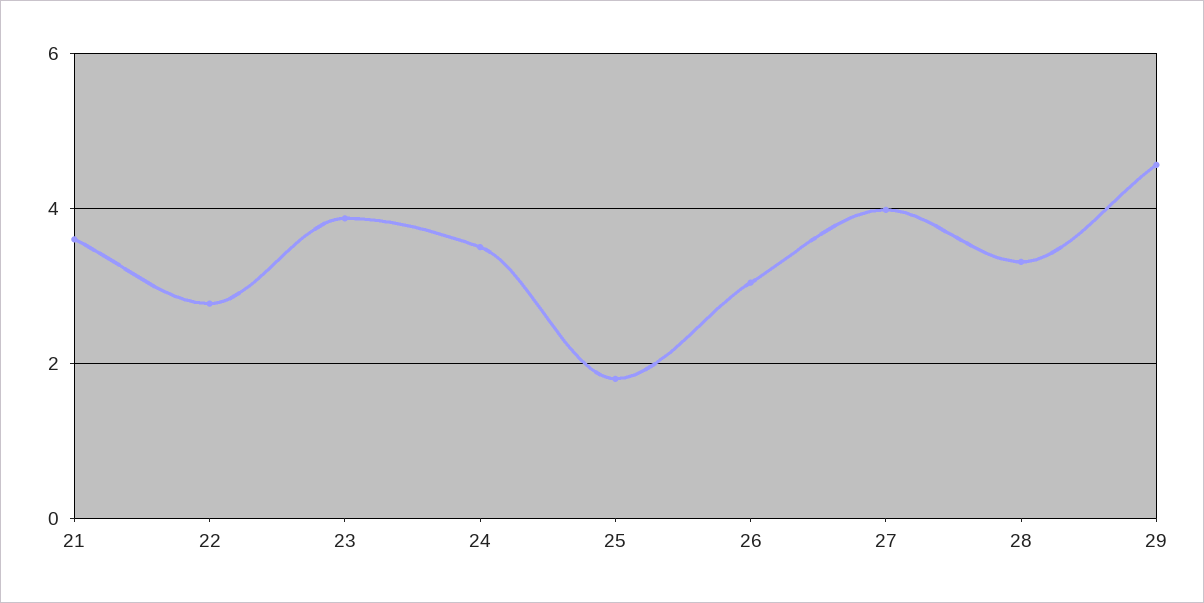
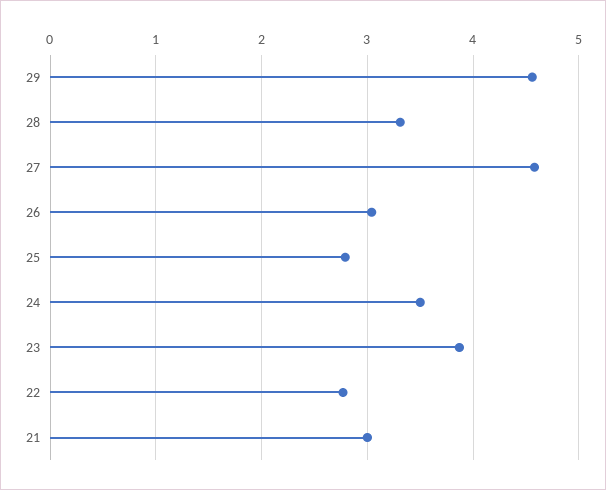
  {
-   "21": 3.6,
+   "21": 3,
    "22": 2.8,
    "23": 3.9,
    "24": 3.5,
-   "25": 1.8,
+   "25": 2.8,
    "26": 3,
-   "27": 4,
+   "27": 4.6,
    "28": 3.3,
    "29": 4.6
  }

